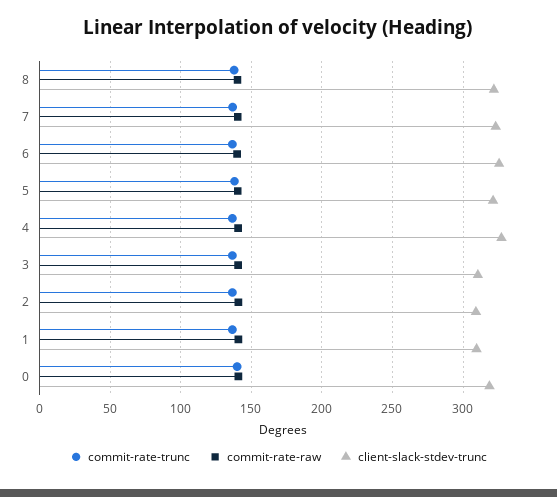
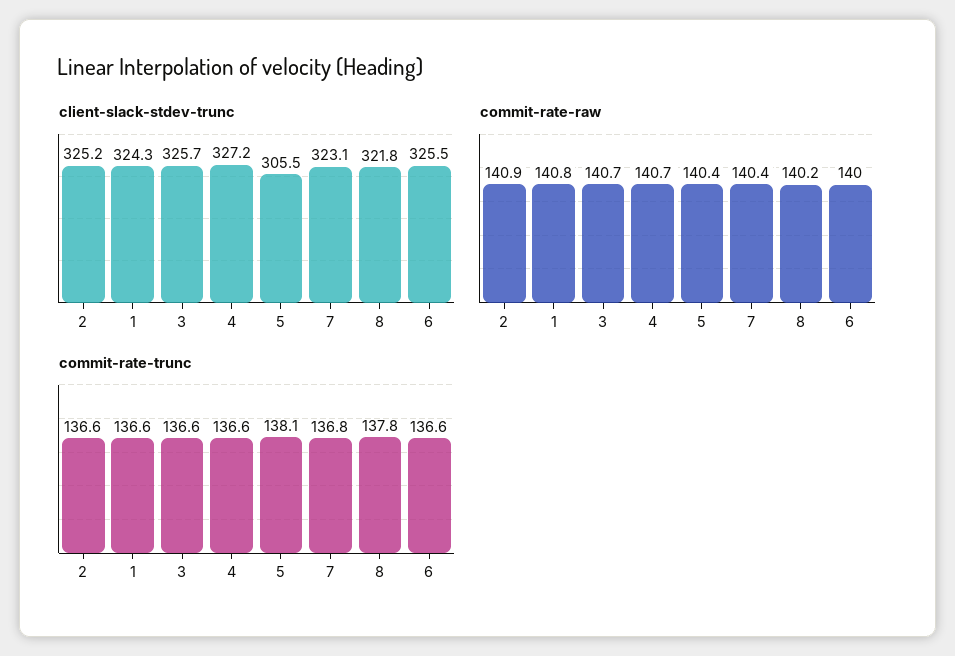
  {
    "commit-rate-trunc": {
      "8": 137.8,
      "7": 136.8,
      "6": 136.6,
      "5": 138.1,
      "4": 136.6,
      "3": 136.6,
      "2": 136.6,
-     "1": 136.6,
+     "1": 136.6
-     "0": 140
    },
    "commit-rate-raw": {
      "8": 140.2,
      "7": 140.4,
      "6": 140,
      "5": 140.4,
      "4": 140.7,
      "3": 140.7,
      "2": 140.9,
-     "1": 140.8,
+     "1": 140.8
-     "0": 140
    },
    "client-slack-stdev-trunc": {
      "8": 321.8,
      "7": 323.1,
      "6": 325.5,
-     "5": 320,
+     "5": 305.5,
      "4": 327.2,
-     "3": 310,
+     "3": 325.7,
-     "2": 310,
+     "2": 325.2,
-     "1": 310,
+     "1": 324.3
-     "0": 320
    }
  }

